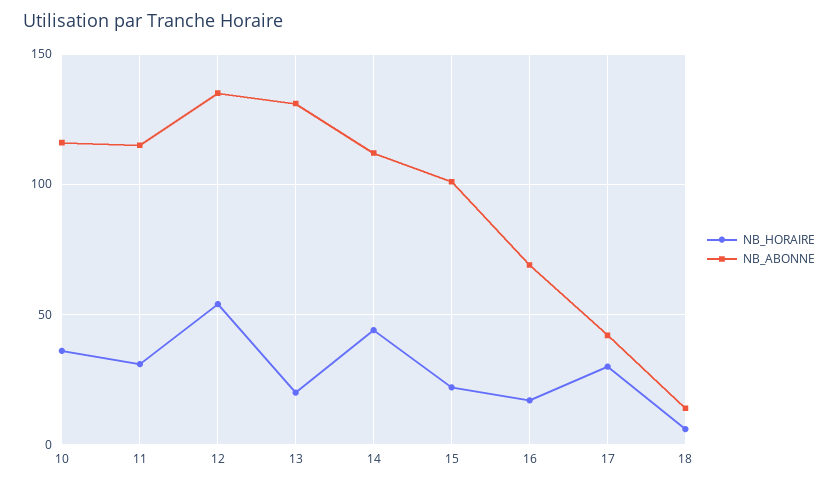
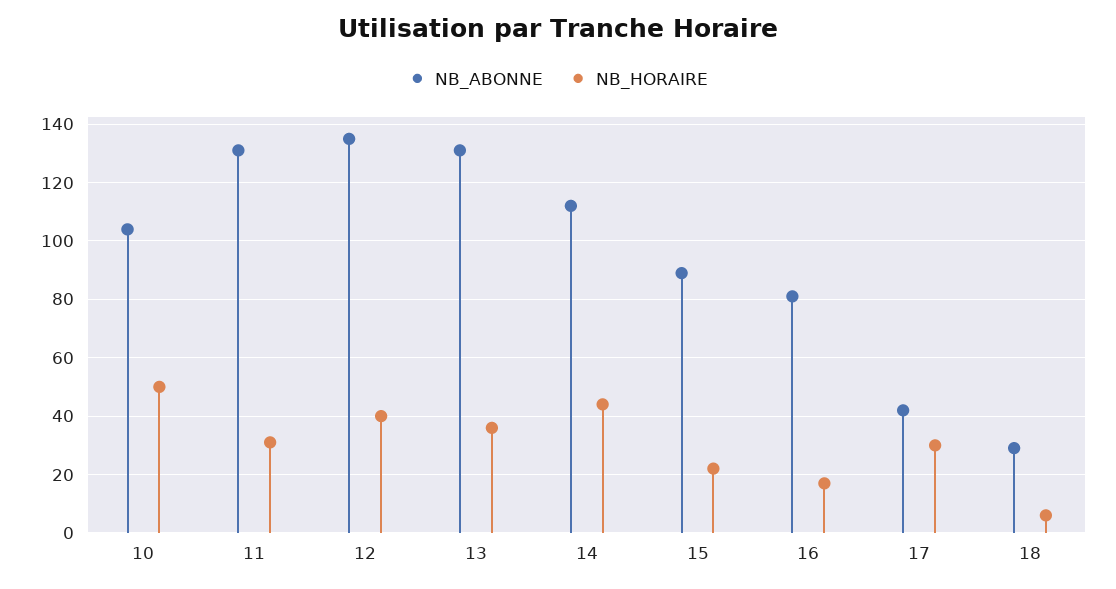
  {
    "NB_HORAIRE": {
-     "10": 35,
+     "10": 50,
      "11": 30,
-     "12": 55,
+     "12": 40,
-     "13": 20,
+     "13": 35,
      "14": 45,
      "15": 20,
      "16": 15,
      "17": 30,
      "18": 5
    },
    "NB_ABONNE": {
-     "10": 115,
+     "10": 105,
-     "11": 115,
+     "11": 130,
      "12": 135,
      "13": 130,
      "14": 110,
-     "15": 100,
+     "15": 90,
-     "16": 70,
+     "16": 80,
      "17": 40,
-     "18": 15
+     "18": 30
    }
  }

